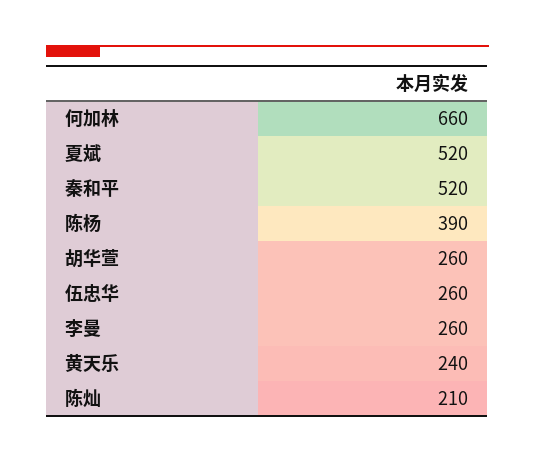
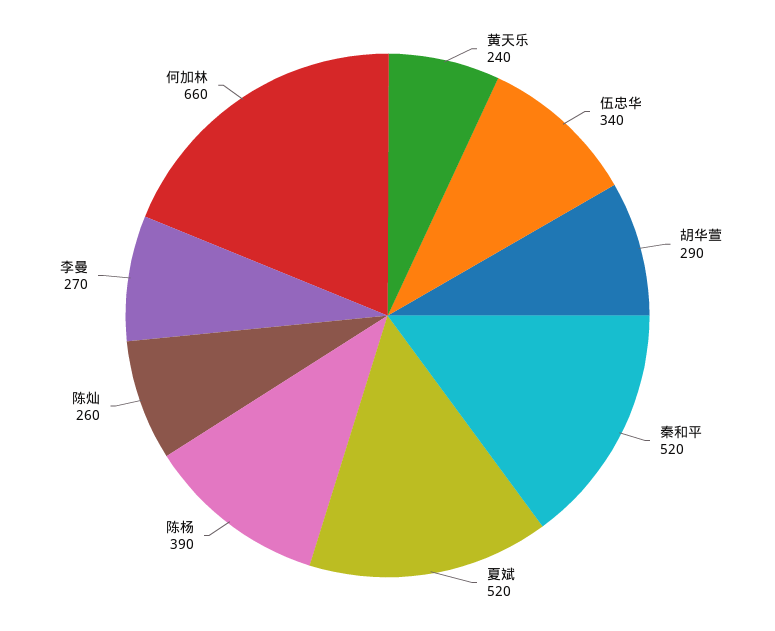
  {
    "何加林": 660,
    "夏斌": 520,
    "秦和平": 520,
    "陈杨": 390,
-   "胡华萱": 260,
+   "胡华萱": 290,
-   "伍忠华": 260,
+   "伍忠华": 340,
-   "李曼": 260,
+   "李曼": 270,
    "黄天乐": 240,
-   "陈灿": 210
+   "陈灿": 260
  }

